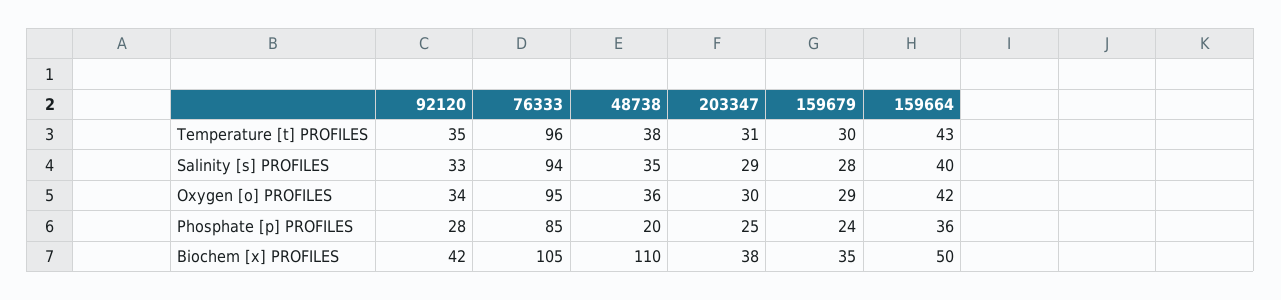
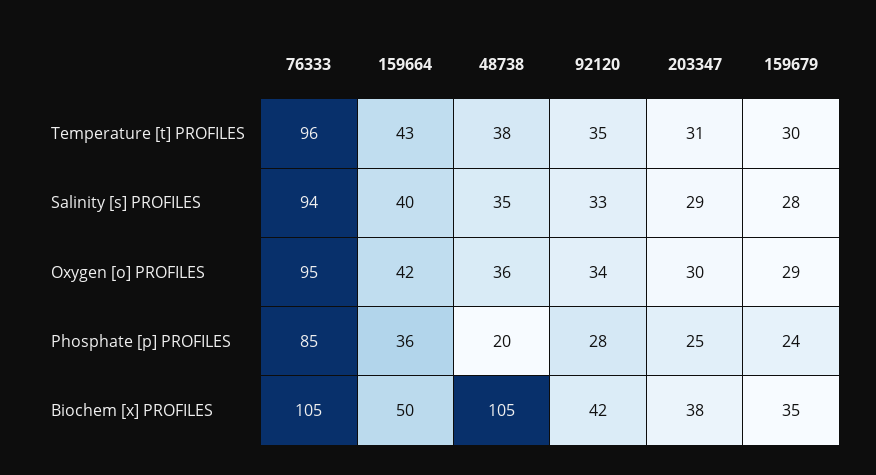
  {
    "92120": {
      "Temperature [t] PROFILES": 35,
      "Salinity [s] PROFILES": 33,
      "Oxygen [o] PROFILES": 34,
      "Phosphate [p] PROFILES": 28,
      "Biochem [x] PROFILES": 42
    },
    "76333": {
      "Temperature [t] PROFILES": 96,
      "Salinity [s] PROFILES": 94,
      "Oxygen [o] PROFILES": 95,
      "Phosphate [p] PROFILES": 85,
      "Biochem [x] PROFILES": 105
    },
    "48738": {
      "Temperature [t] PROFILES": 38,
      "Salinity [s] PROFILES": 35,
      "Oxygen [o] PROFILES": 36,
      "Phosphate [p] PROFILES": 20,
-     "Biochem [x] PROFILES": 110
+     "Biochem [x] PROFILES": 105
    },
    "203347": {
      "Temperature [t] PROFILES": 31,
      "Salinity [s] PROFILES": 29,
      "Oxygen [o] PROFILES": 30,
      "Phosphate [p] PROFILES": 25,
      "Biochem [x] PROFILES": 38
    },
    "159679": {
      "Temperature [t] PROFILES": 30,
      "Salinity [s] PROFILES": 28,
      "Oxygen [o] PROFILES": 29,
      "Phosphate [p] PROFILES": 24,
      "Biochem [x] PROFILES": 35
    },
    "159664": {
      "Temperature [t] PROFILES": 43,
      "Salinity [s] PROFILES": 40,
      "Oxygen [o] PROFILES": 42,
      "Phosphate [p] PROFILES": 36,
      "Biochem [x] PROFILES": 50
    }
  }

